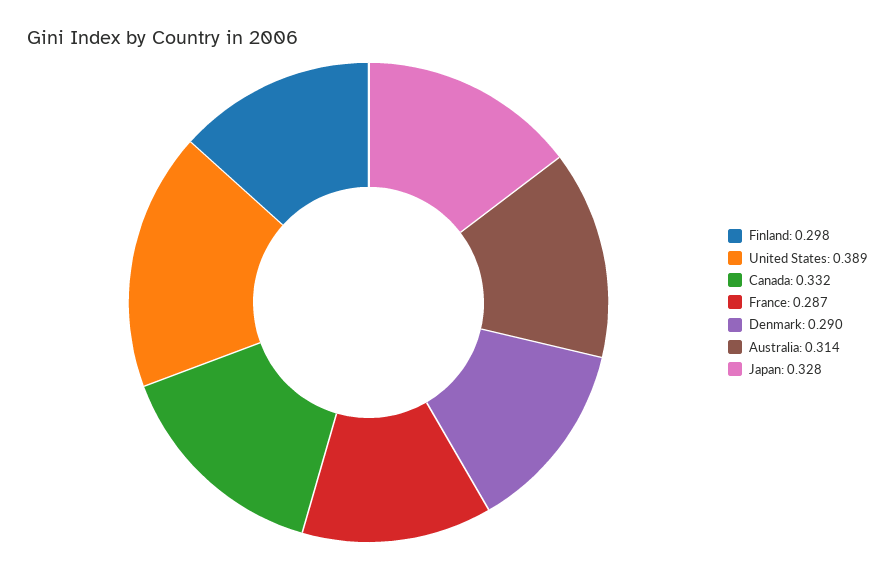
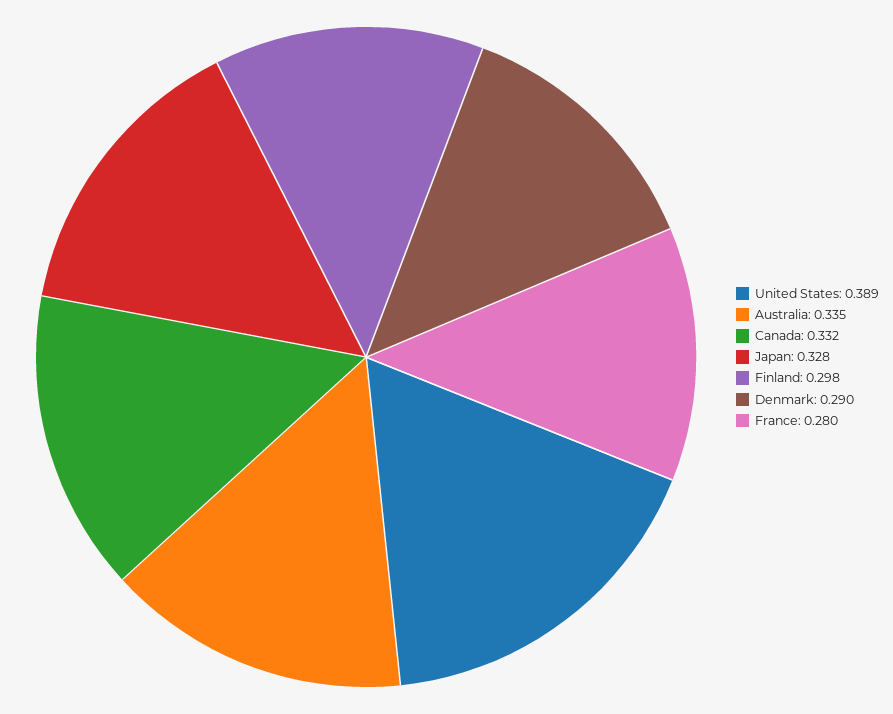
  {
    "Finland": 0.298,
    "United States": 0.389,
    "Canada": 0.332,
-   "France": 0.287,
+   "France": 0.28,
    "Denmark": 0.29,
-   "Australia": 0.314,
+   "Australia": 0.335,
    "Japan": 0.328
  }

